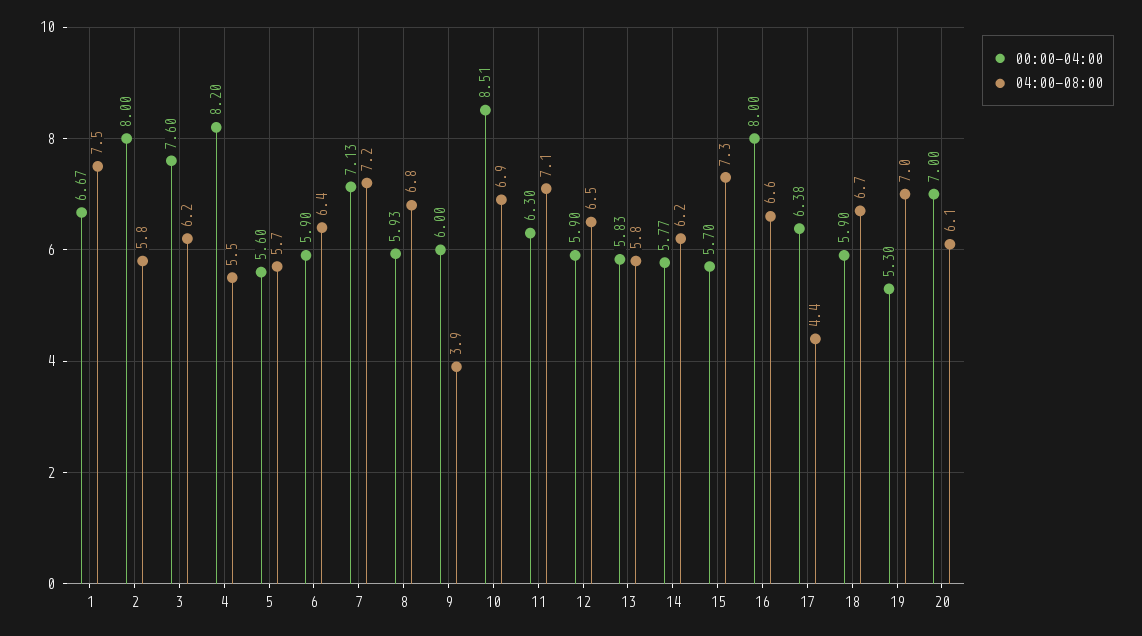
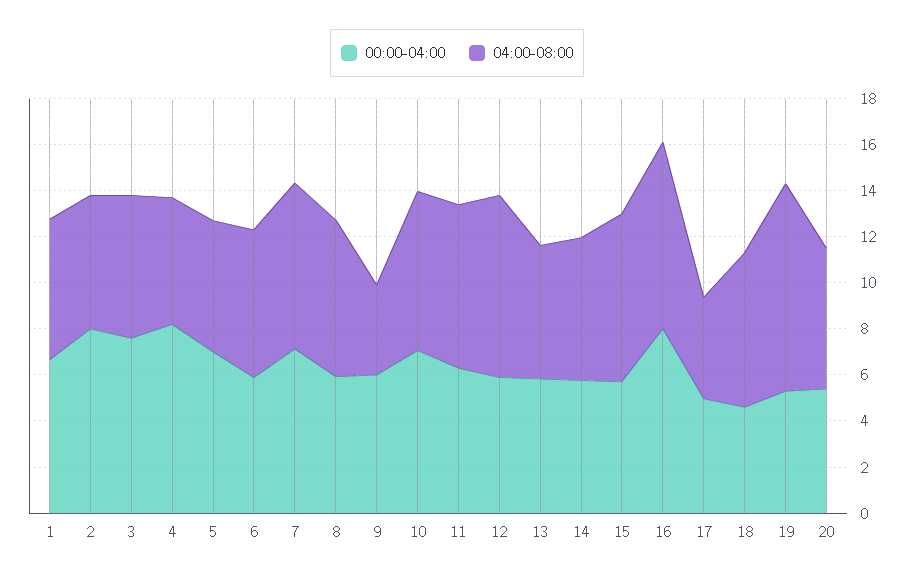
  {
    "00:00-04:00": {
      "1": 6.67,
      "2": 8,
      "3": 7.6,
      "4": 8.2,
-     "5": 5.6,
+     "5": 7,
      "6": 5.9,
      "7": 7.13,
      "8": 5.93,
      "9": 6,
-     "10": 8.51,
+     "10": 7,
      "11": 6.3,
      "12": 5.9,
      "13": 5.83,
      "14": 5.77,
      "15": 5.7,
      "16": 8,
-     "17": 6.38,
+     "17": 5,
-     "18": 5.9,
+     "18": 4.5,
      "19": 5.3,
-     "20": 7
+     "20": 5.5
    },
    "04:00-08:00": {
-     "1": 7.5,
+     "1": 6,
      "2": 5.8,
      "3": 6.2,
      "4": 5.5,
      "5": 5.7,
      "6": 6.4,
      "7": 7.2,
      "8": 6.8,
      "9": 3.9,
      "10": 6.9,
      "11": 7.1,
-     "12": 6.5,
+     "12": 8,
      "13": 5.8,
      "14": 6.2,
      "15": 7.3,
-     "16": 6.6,
+     "16": 8,
      "17": 4.4,
      "18": 6.7,
-     "19": 7,
+     "19": 9,
      "20": 6.1
    }
  }

